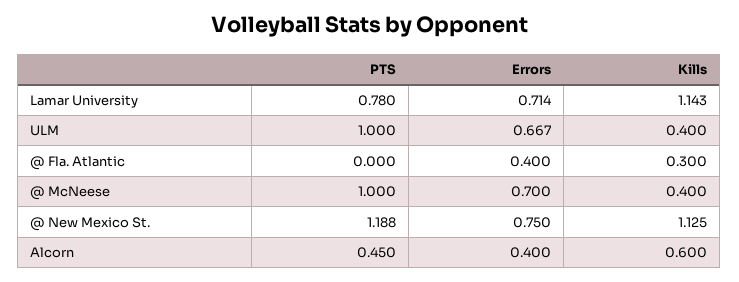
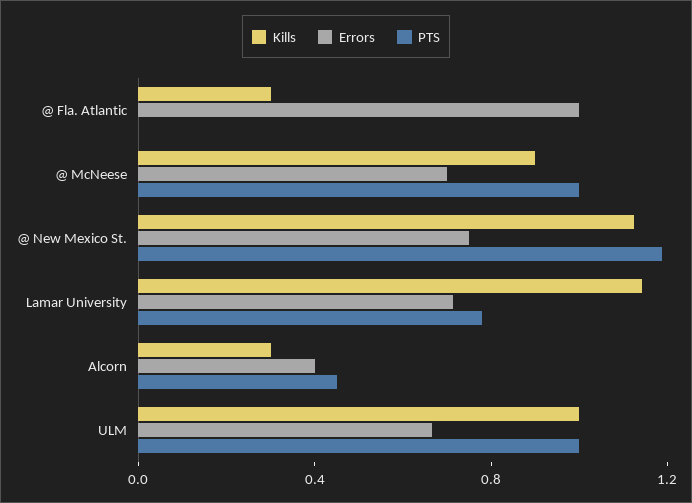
  {
    "PTS": {
      "Lamar University": 0.78,
      "ULM": 1,
      "@ Fla. Atlantic": 0,
      "@ McNeese": 1,
      "@ New Mexico St.": 1.188,
      "Alcorn": 0.45
    },
    "Errors": {
      "Lamar University": 0.714,
      "ULM": 0.667,
-     "@ Fla. Atlantic": 0.4,
+     "@ Fla. Atlantic": 1,
      "@ McNeese": 0.7,
      "@ New Mexico St.": 0.75,
      "Alcorn": 0.4
    },
    "Kills": {
      "Lamar University": 1.143,
-     "ULM": 0.4,
+     "ULM": 1,
      "@ Fla. Atlantic": 0.3,
-     "@ McNeese": 0.4,
+     "@ McNeese": 0.9,
      "@ New Mexico St.": 1.125,
-     "Alcorn": 0.6
+     "Alcorn": 0.3
    }
  }

